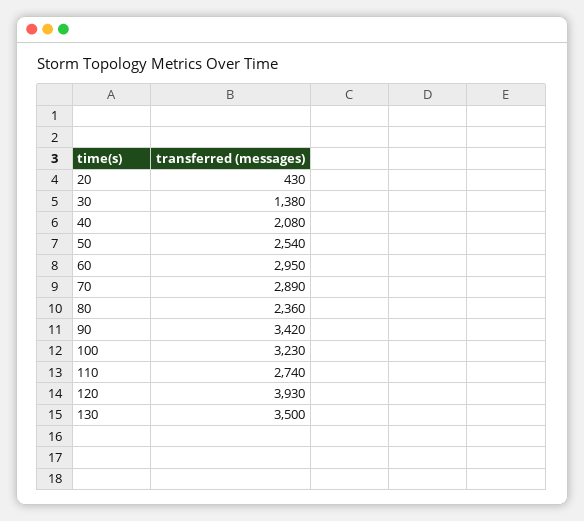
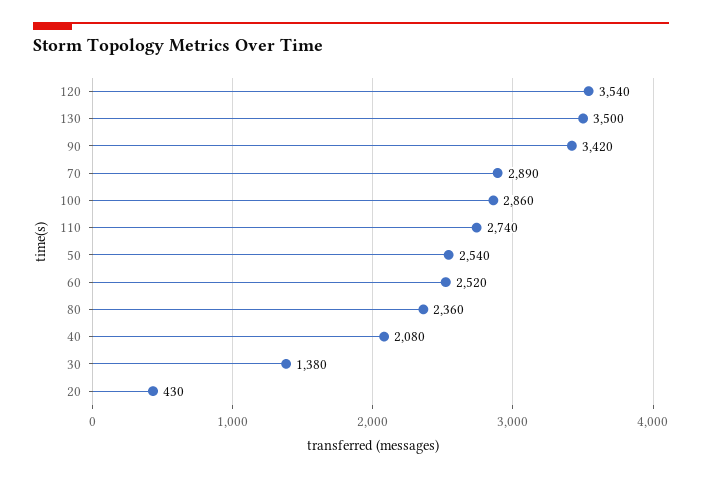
  {
    "20": 430,
    "30": 1380,
    "40": 2080,
    "50": 2540,
-   "60": 2950,
+   "60": 2520,
    "70": 2890,
    "80": 2360,
    "90": 3420,
-   "100": 3230,
+   "100": 2860,
    "110": 2740,
-   "120": 3930,
+   "120": 3540,
    "130": 3500
  }

